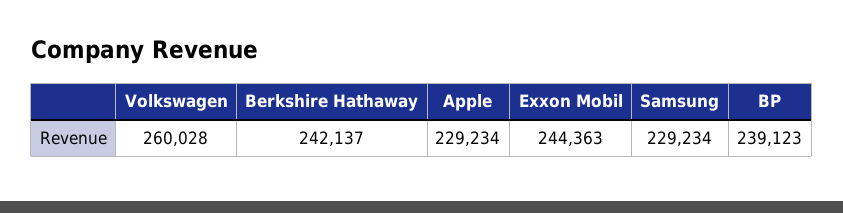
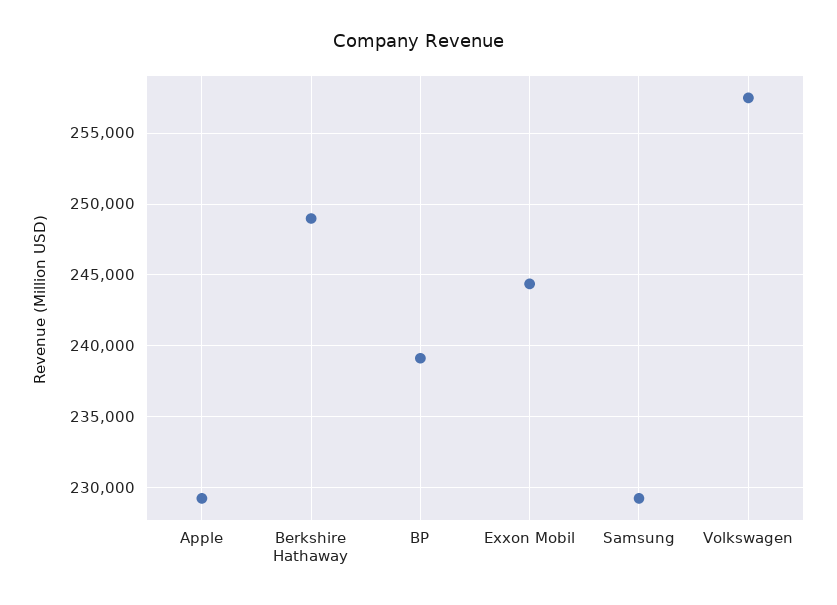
  {
-   "Volkswagen": 260028,
+   "Volkswagen": 257500,
-   "Berkshire Hathaway": 242137,
+   "Berkshire Hathaway": 249000,
    "Apple": 229234,
    "Exxon Mobil": 244363,
    "Samsung": 229234,
    "BP": 239123
  }

